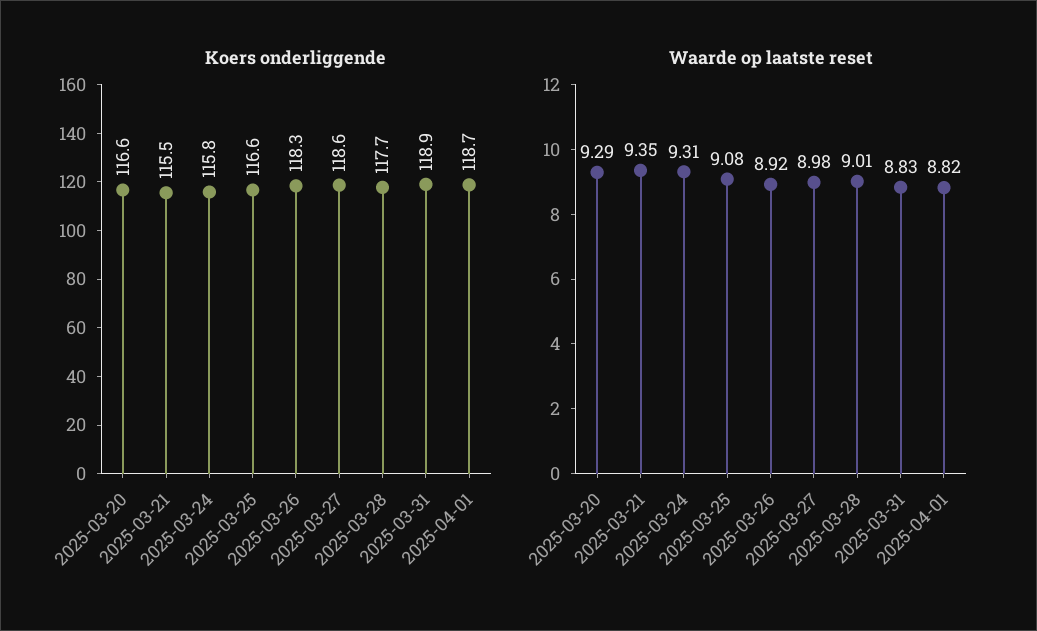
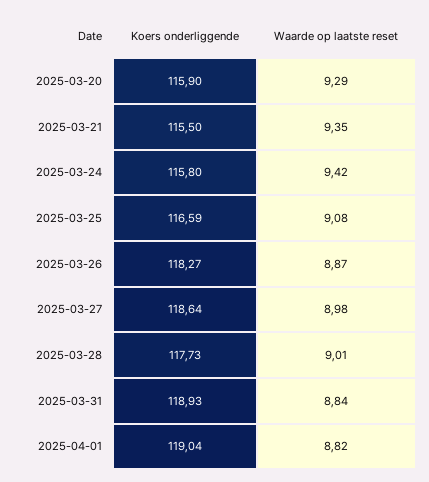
  {
    "Koers onderliggende": {
-     "2025-03-20": 116.6,
+     "2025-03-20": 115.9,
      "2025-03-21": 115.5,
      "2025-03-24": 115.8,
      "2025-03-25": 116.59,
      "2025-03-26": 118.27,
      "2025-03-27": 118.64,
      "2025-03-28": 117.73,
      "2025-03-31": 118.93,
-     "2025-04-01": 118.7
+     "2025-04-01": 119.04
    },
    "Waarde op laatste reset": {
      "2025-03-20": 9.29,
      "2025-03-21": 9.35,
-     "2025-03-24": 9.31,
+     "2025-03-24": 9.42,
      "2025-03-25": 9.08,
-     "2025-03-26": 8.92,
+     "2025-03-26": 8.87,
      "2025-03-27": 8.98,
      "2025-03-28": 9.01,
-     "2025-03-31": 8.83,
+     "2025-03-31": 8.84,
      "2025-04-01": 8.82
    }
  }

